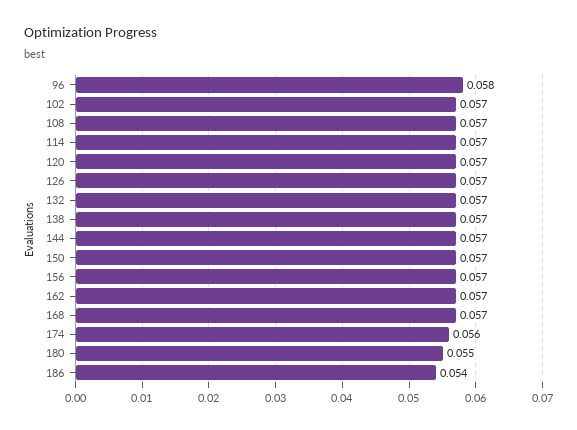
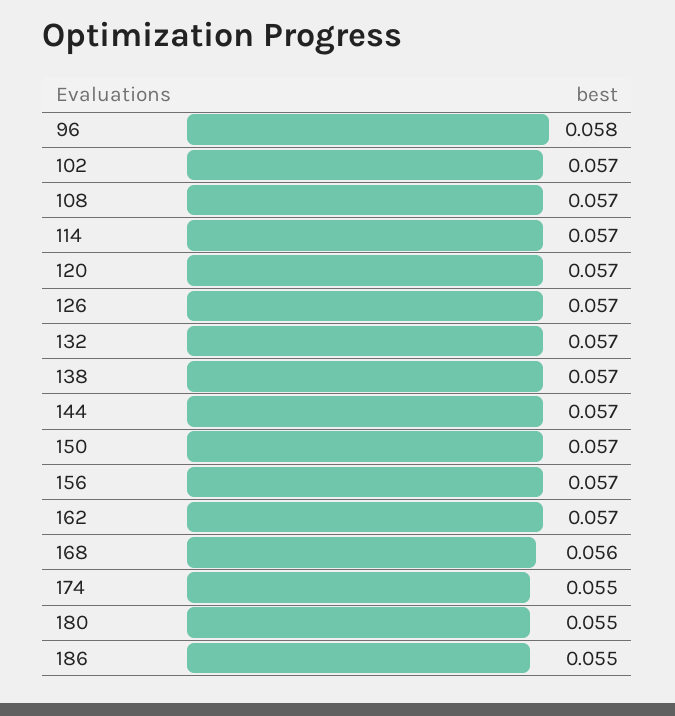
  {
    "96": 0.058,
    "102": 0.057,
    "108": 0.057,
    "114": 0.057,
    "120": 0.057,
    "126": 0.057,
    "132": 0.057,
    "138": 0.057,
    "144": 0.057,
    "150": 0.057,
    "156": 0.057,
    "162": 0.057,
-   "168": 0.057,
+   "168": 0.056,
-   "174": 0.056,
+   "174": 0.055,
    "180": 0.055,
-   "186": 0.054
+   "186": 0.055
  }

